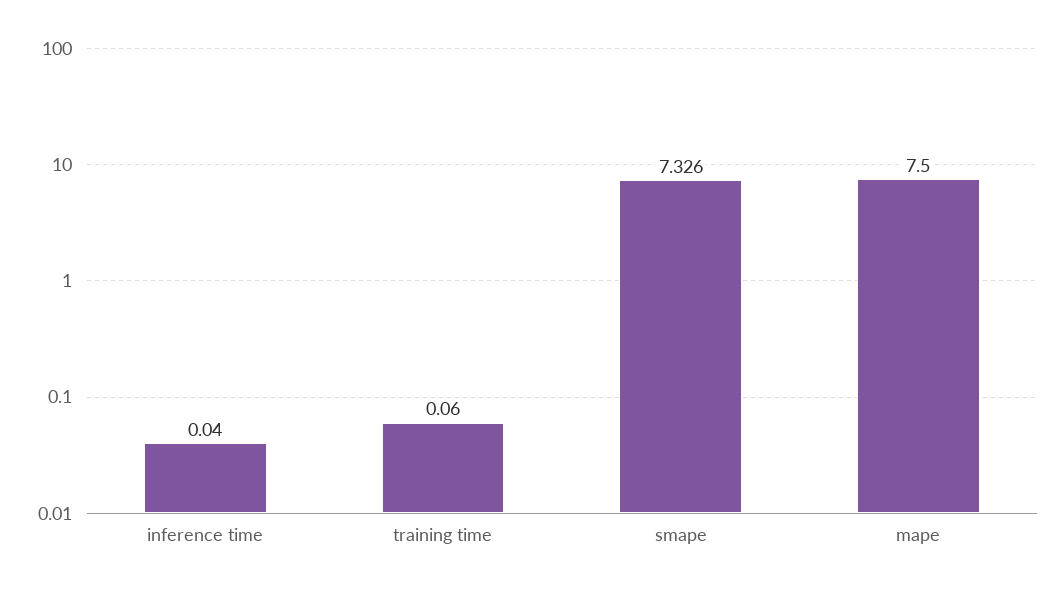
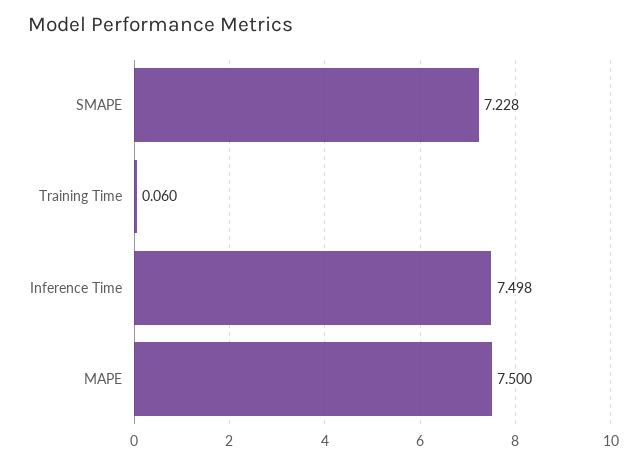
  {
-   "inference time": 0.04,
+   "inference time": 7.498,
    "training time": 0.06,
-   "smape": 7.326,
+   "smape": 7.228,
    "mape": 7.5
  }

